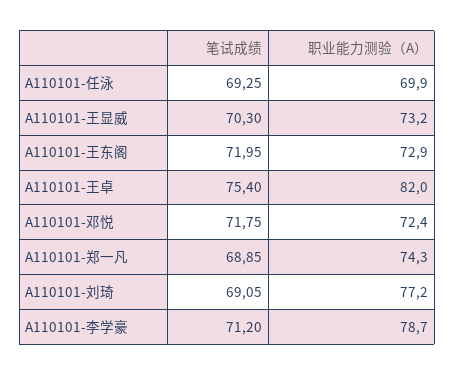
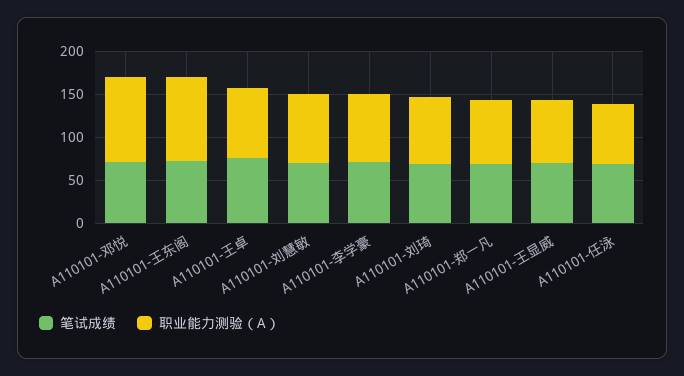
  {
    "笔试成绩": {
      "A110101-任泳": 69.25,
      "A110101-王显威": 70.3,
      "A110101-王东阁": 71.95,
      "A110101-王卓": 75.4,
      "A110101-邓悦": 71.75,
      "A110101-郑一凡": 68.85,
      "A110101-刘琦": 69.05,
-     "A110101-李学豪": 71.2
+     "A110101-李学豪": 71.2,
+     "A110101-刘慧敏": 70
    },
    "职业能力测验（A）": {
      "A110101-任泳": 69.9,
      "A110101-王显威": 73.2,
-     "A110101-王东阁": 72.9,
+     "A110101-王东阁": 100,
      "A110101-王卓": 82,
-     "A110101-邓悦": 72.4,
+     "A110101-邓悦": 100,
      "A110101-郑一凡": 74.3,
      "A110101-刘琦": 77.2,
-     "A110101-李学豪": 78.7
+     "A110101-李学豪": 78.7,
+     "A110101-刘慧敏": 80
    }
  }

